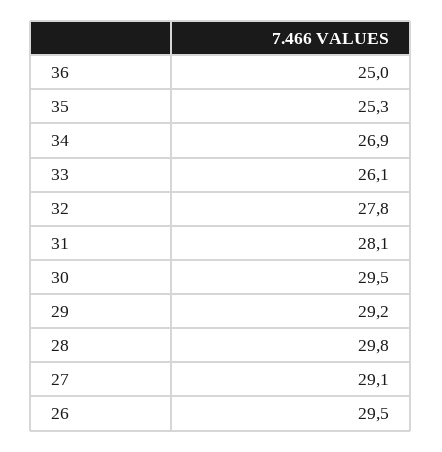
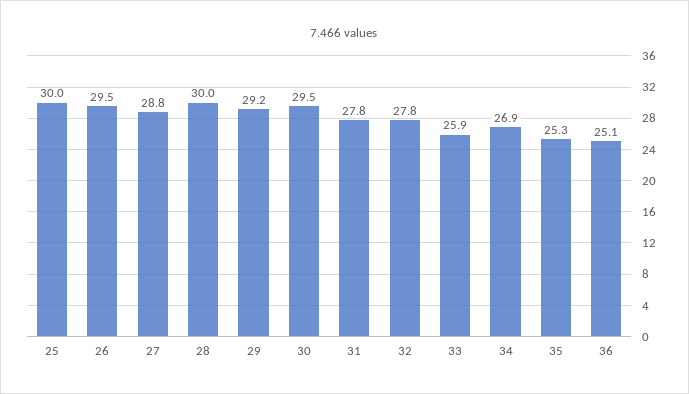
  {
-   "36": 25,
+   "36": 25.1,
    "35": 25.3,
    "34": 26.9,
-   "33": 26.1,
+   "33": 25.9,
    "32": 27.8,
-   "31": 28.1,
+   "31": 27.8,
    "30": 29.5,
    "29": 29.2,
-   "28": 29.8,
+   "28": 30,
-   "27": 29.1,
+   "27": 28.8,
-   "26": 29.5
+   "26": 29.5,
+   "25": 30
  }

